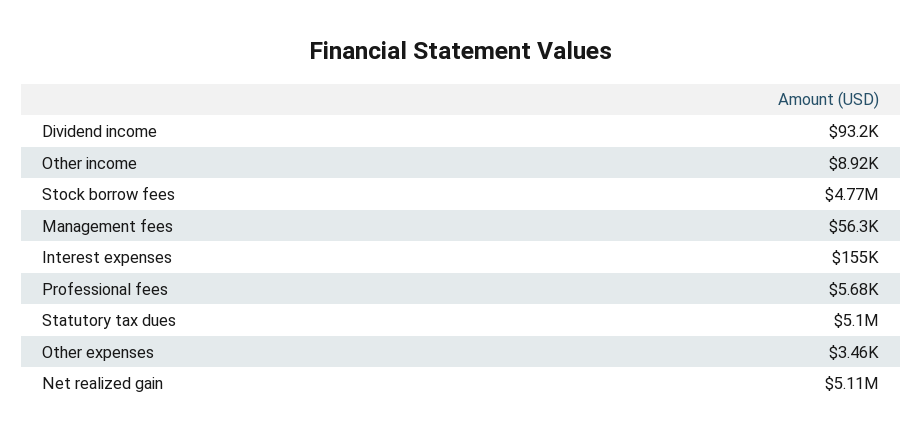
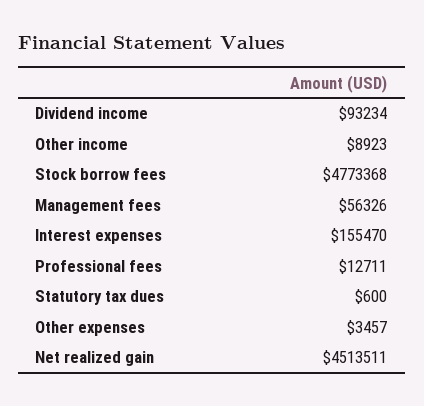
  {
    "Dividend income": 93234,
    "Other income": 8923,
    "Stock borrow fees": 4773368,
    "Management fees": 56326,
    "Interest expenses": 155470,
-   "Professional fees": 5680,
+   "Professional fees": 12711,
-   "Statutory tax dues": 5100000,
+   "Statutory tax dues": 600,
    "Other expenses": 3457,
-   "Net realized gain": 5110000
+   "Net realized gain": 4513511
  }

